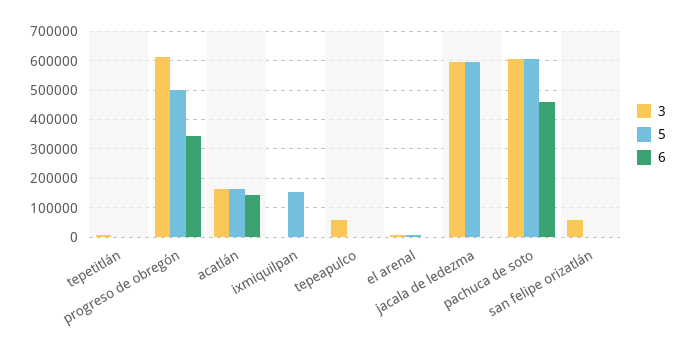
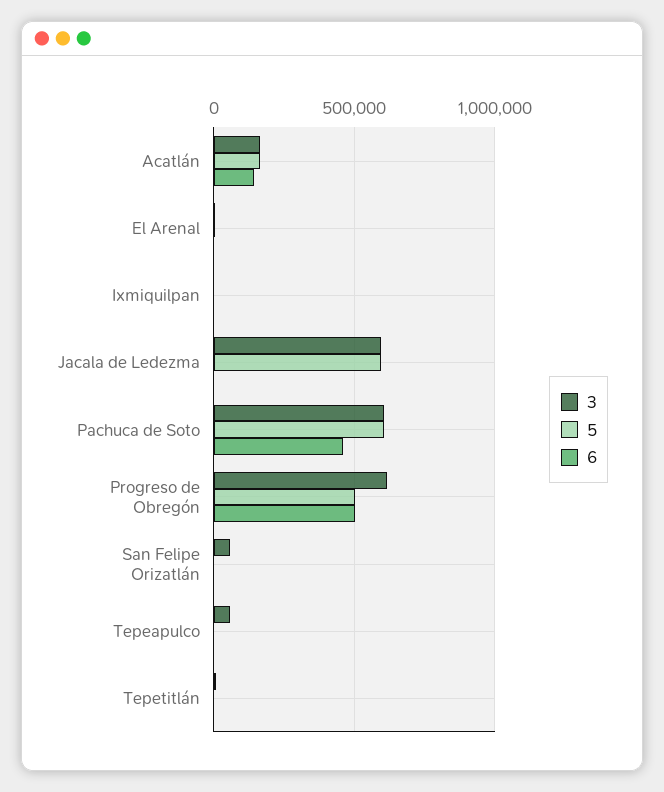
  {
    "3": {
      "tepetitlán": 0,
      "progreso de obregón": 625000,
      "acatlán": 175000,
      "ixmiquilpan": 0,
      "tepeapulco": 50000,
      "el arenal": 0,
      "jacala de ledezma": 600000,
      "pachuca de soto": 600000,
      "san felipe orizatlán": 50000
    },
    "5": {
      "tepetitlán": 0,
      "progreso de obregón": 500000,
      "acatlán": 175000,
-     "ixmiquilpan": 150000,
+     "ixmiquilpan": 0,
      "tepeapulco": 0,
      "el arenal": 0,
      "jacala de ledezma": 600000,
      "pachuca de soto": 600000,
      "san felipe orizatlán": 0
    },
    "6": {
      "tepetitlán": 0,
-     "progreso de obregón": 350000,
+     "progreso de obregón": 500000,
      "acatlán": 150000,
      "ixmiquilpan": 0,
      "tepeapulco": 0,
      "el arenal": 0,
      "jacala de ledezma": 0,
      "pachuca de soto": 450000,
      "san felipe orizatlán": 0
    }
  }

